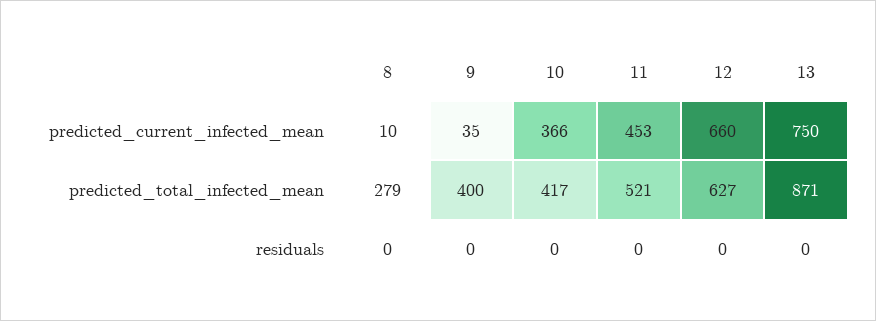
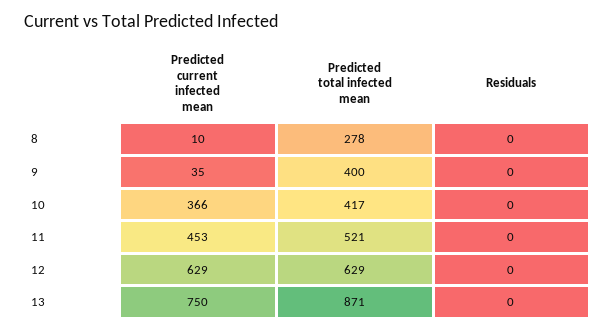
  {
    "8": {
      "predicted_current_infected_mean": 10,
-     "predicted_total_infected_mean": 279,
+     "predicted_total_infected_mean": 278,
      "residuals": 0
    },
    "9": {
      "predicted_current_infected_mean": 35,
      "predicted_total_infected_mean": 400,
      "residuals": 0
    },
    "10": {
      "predicted_current_infected_mean": 366,
      "predicted_total_infected_mean": 417,
      "residuals": 0
    },
    "11": {
      "predicted_current_infected_mean": 453,
      "predicted_total_infected_mean": 521,
      "residuals": 0
    },
    "12": {
-     "predicted_current_infected_mean": 660,
+     "predicted_current_infected_mean": 629,
-     "predicted_total_infected_mean": 627,
+     "predicted_total_infected_mean": 629,
      "residuals": 0
    },
    "13": {
      "predicted_current_infected_mean": 750,
      "predicted_total_infected_mean": 871,
      "residuals": 0
    }
  }

